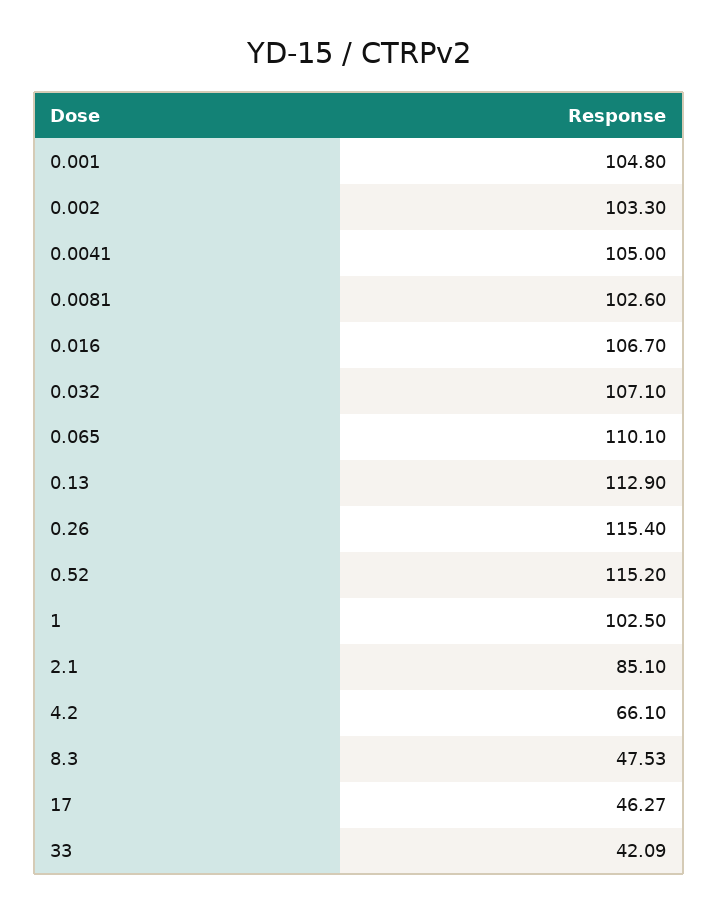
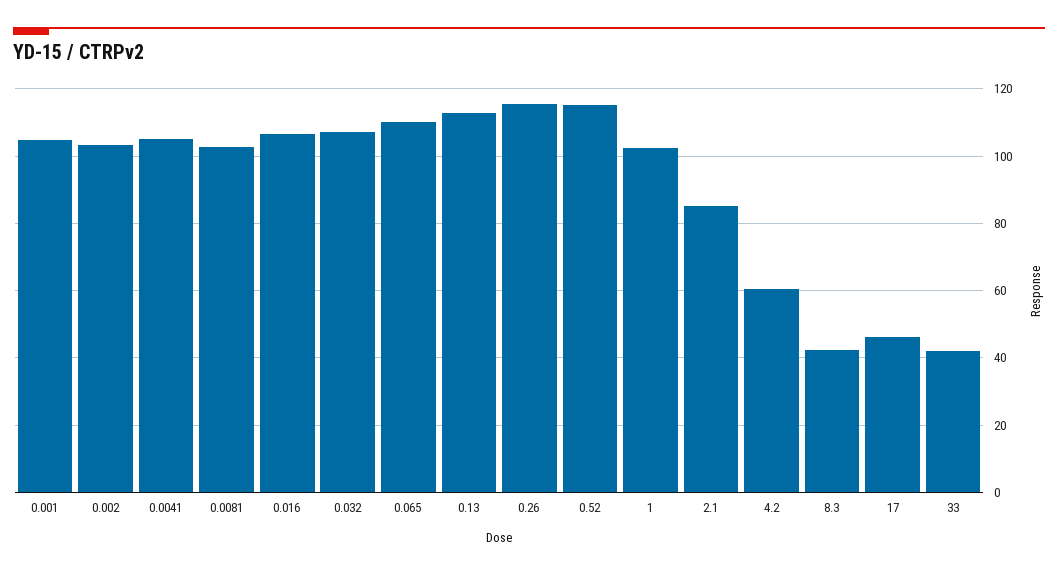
  {
    "0.001": 104.8,
    "0.002": 103.3,
    "0.0041": 105,
    "0.0081": 102.6,
    "0.016": 106.7,
    "0.032": 107.1,
    "0.065": 110.1,
    "0.13": 112.9,
    "0.26": 115.4,
    "0.52": 115.2,
    "1": 102.5,
    "2.1": 85.1,
-   "4.2": 66.1,
+   "4.2": 60,
-   "8.3": 47.53,
+   "8.3": 42,
    "17": 46.27,
    "33": 42.09
  }

